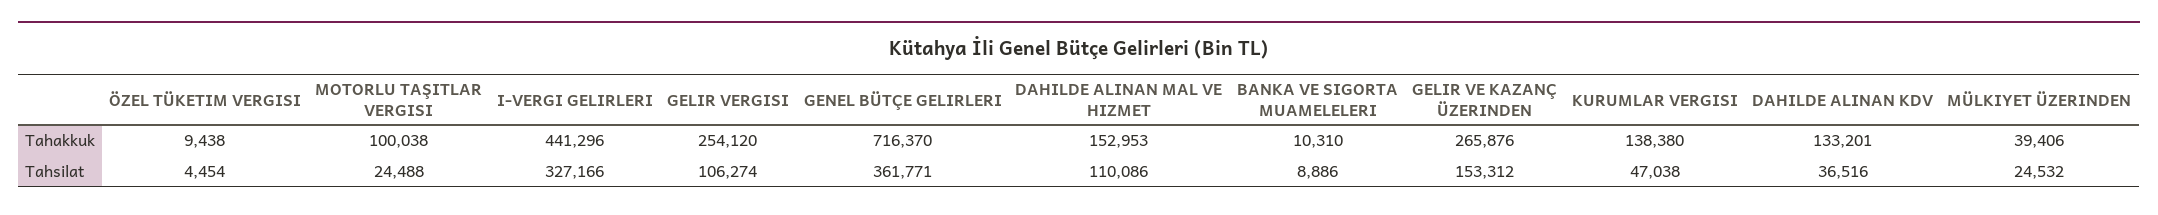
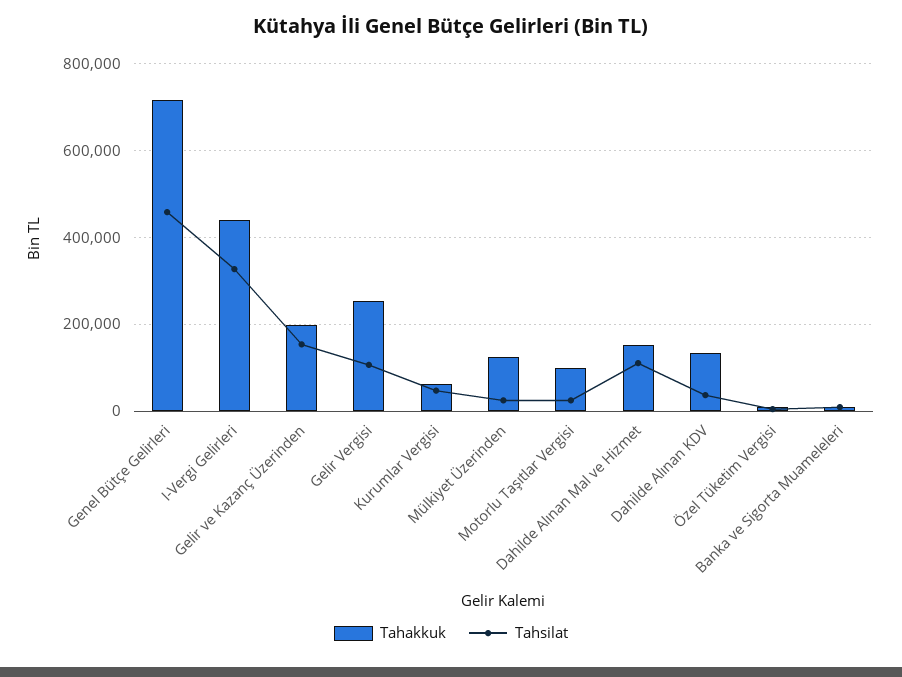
  {
    "Tahakkuk": {
      "ÖZEL TÜKETIM VERGISI": 9438,
      "MOTORLU TAŞITLAR VERGISI": 100038,
      "I-VERGI GELIRLERI": 441296,
      "GELIR VERGISI": 254120,
      "GENEL BÜTÇE GELIRLERI": 716370,
      "DAHILDE ALINAN MAL VE HIZMET": 152953,
      "BANKA VE SIGORTA MUAMELELERI": 10310,
-     "GELIR VE KAZANÇ ÜZERINDEN": 265876,
+     "GELIR VE KAZANÇ ÜZERINDEN": 200000,
-     "KURUMLAR VERGISI": 138380,
+     "KURUMLAR VERGISI": 60000,
      "DAHILDE ALINAN KDV": 133201,
-     "MÜLKIYET ÜZERINDEN": 39406
+     "MÜLKIYET ÜZERINDEN": 120000
    },
    "Tahsilat": {
      "ÖZEL TÜKETIM VERGISI": 4454,
      "MOTORLU TAŞITLAR VERGISI": 24488,
      "I-VERGI GELIRLERI": 327166,
      "GELIR VERGISI": 106274,
-     "GENEL BÜTÇE GELIRLERI": 361771,
+     "GENEL BÜTÇE GELIRLERI": 460000,
      "DAHILDE ALINAN MAL VE HIZMET": 110086,
      "BANKA VE SIGORTA MUAMELELERI": 8886,
      "GELIR VE KAZANÇ ÜZERINDEN": 153312,
      "KURUMLAR VERGISI": 47038,
      "DAHILDE ALINAN KDV": 36516,
      "MÜLKIYET ÜZERINDEN": 24532
    }
  }

